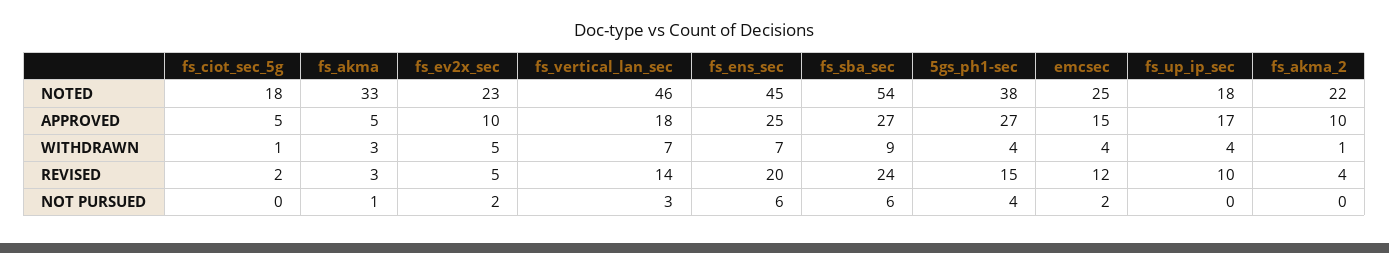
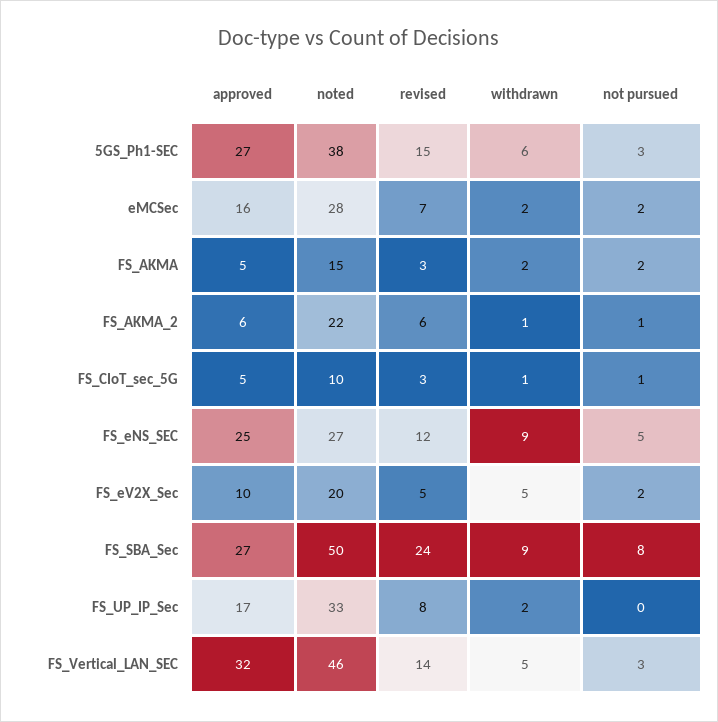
  {
    "fs_ciot_sec_5g": {
-     "NOTED": 18,
+     "NOTED": 10,
      "APPROVED": 5,
      "WITHDRAWN": 1,
-     "REVISED": 2,
+     "REVISED": 3,
-     "NOT PURSUED": 0
+     "NOT PURSUED": 1
    },
    "fs_akma": {
-     "NOTED": 33,
+     "NOTED": 15,
      "APPROVED": 5,
-     "WITHDRAWN": 3,
+     "WITHDRAWN": 2,
      "REVISED": 3,
-     "NOT PURSUED": 1
+     "NOT PURSUED": 2
    },
    "fs_ev2x_sec": {
-     "NOTED": 23,
+     "NOTED": 20,
      "APPROVED": 10,
      "WITHDRAWN": 5,
      "REVISED": 5,
      "NOT PURSUED": 2
    },
    "fs_vertical_lan_sec": {
      "NOTED": 46,
-     "APPROVED": 18,
+     "APPROVED": 32,
-     "WITHDRAWN": 7,
+     "WITHDRAWN": 5,
      "REVISED": 14,
      "NOT PURSUED": 3
    },
    "fs_ens_sec": {
-     "NOTED": 45,
+     "NOTED": 27,
      "APPROVED": 25,
-     "WITHDRAWN": 7,
+     "WITHDRAWN": 9,
-     "REVISED": 20,
+     "REVISED": 12,
-     "NOT PURSUED": 6
+     "NOT PURSUED": 5
    },
    "fs_sba_sec": {
-     "NOTED": 54,
+     "NOTED": 50,
      "APPROVED": 27,
      "WITHDRAWN": 9,
      "REVISED": 24,
-     "NOT PURSUED": 6
+     "NOT PURSUED": 8
    },
    "5gs_ph1-sec": {
      "NOTED": 38,
      "APPROVED": 27,
-     "WITHDRAWN": 4,
+     "WITHDRAWN": 6,
      "REVISED": 15,
-     "NOT PURSUED": 4
+     "NOT PURSUED": 3
    },
    "emcsec": {
-     "NOTED": 25,
+     "NOTED": 28,
-     "APPROVED": 15,
+     "APPROVED": 16,
-     "WITHDRAWN": 4,
+     "WITHDRAWN": 2,
-     "REVISED": 12,
+     "REVISED": 7,
      "NOT PURSUED": 2
    },
    "fs_up_ip_sec": {
-     "NOTED": 18,
+     "NOTED": 33,
      "APPROVED": 17,
-     "WITHDRAWN": 4,
+     "WITHDRAWN": 2,
-     "REVISED": 10,
+     "REVISED": 8,
      "NOT PURSUED": 0
    },
    "fs_akma_2": {
      "NOTED": 22,
-     "APPROVED": 10,
+     "APPROVED": 6,
      "WITHDRAWN": 1,
-     "REVISED": 4,
+     "REVISED": 6,
-     "NOT PURSUED": 0
+     "NOT PURSUED": 1
    }
  }

